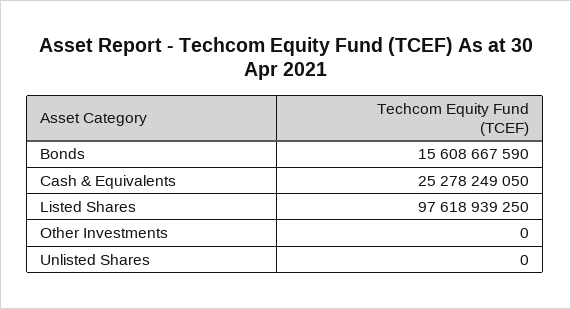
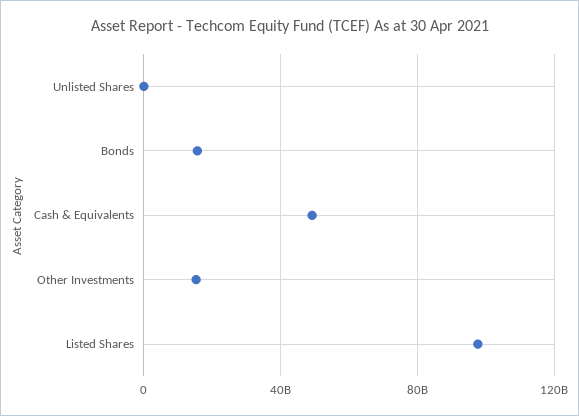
  {
    "Bonds": 15608667590,
-   "Cash & Equivalents": 25278249050,
+   "Cash & Equivalents": 50000000000,
    "Listed Shares": 97618939250,
-   "Other Investments": 0,
+   "Other Investments": 15000000000,
    "Unlisted Shares": 0
  }

